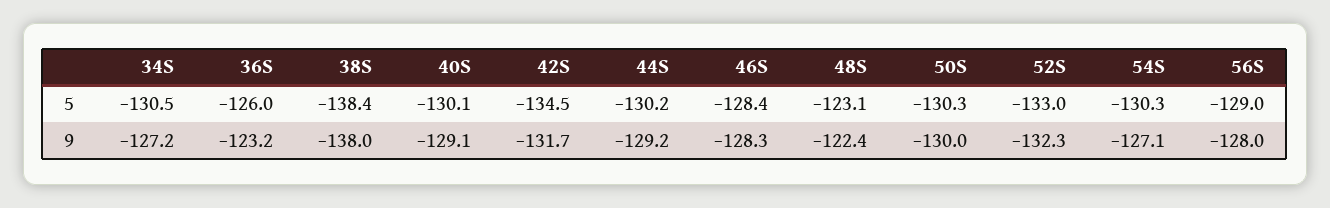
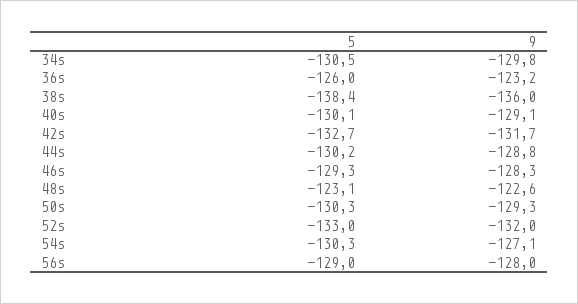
  {
    "34S": {
      "5": -130.5,
-     "9": -127.2
+     "9": -129.8
    },
    "36S": {
      "5": -126,
      "9": -123.2
    },
    "38S": {
      "5": -138.4,
-     "9": -138
+     "9": -136
    },
    "40S": {
      "5": -130.1,
      "9": -129.1
    },
    "42S": {
-     "5": -134.5,
+     "5": -132.7,
      "9": -131.7
    },
    "44S": {
      "5": -130.2,
-     "9": -129.2
+     "9": -128.8
    },
    "46S": {
-     "5": -128.4,
+     "5": -129.3,
      "9": -128.3
    },
    "48S": {
      "5": -123.1,
-     "9": -122.4
+     "9": -122.6
    },
    "50S": {
      "5": -130.3,
-     "9": -130
+     "9": -129.3
    },
    "52S": {
      "5": -133,
-     "9": -132.3
+     "9": -132
    },
    "54S": {
      "5": -130.3,
      "9": -127.1
    },
    "56S": {
      "5": -129,
      "9": -128
    }
  }

